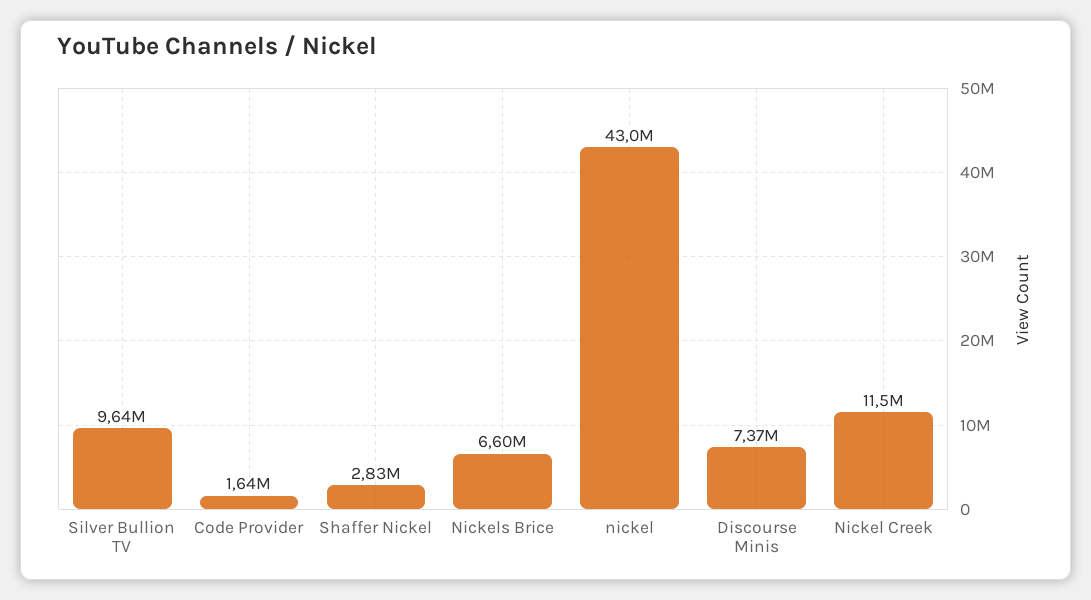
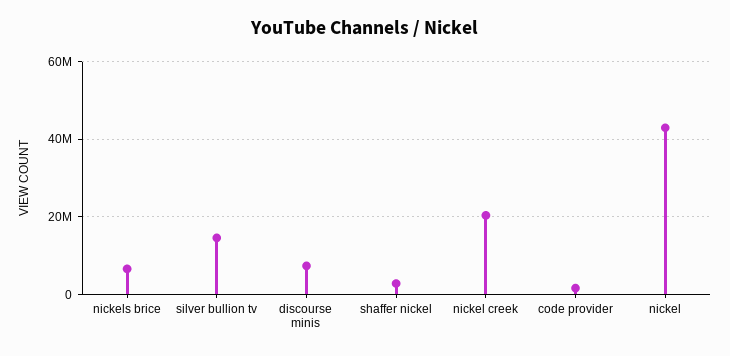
  {
-   "Silver Bullion TV": 9640000,
+   "Silver Bullion TV": 14000000,
    "Code Provider": 1640000,
    "Shaffer Nickel": 2830000,
    "Nickels Brice": 6600000,
    "nickel": 43000000,
    "Discourse Minis": 7370000,
-   "Nickel Creek": 11500000
+   "Nickel Creek": 20000000
  }

